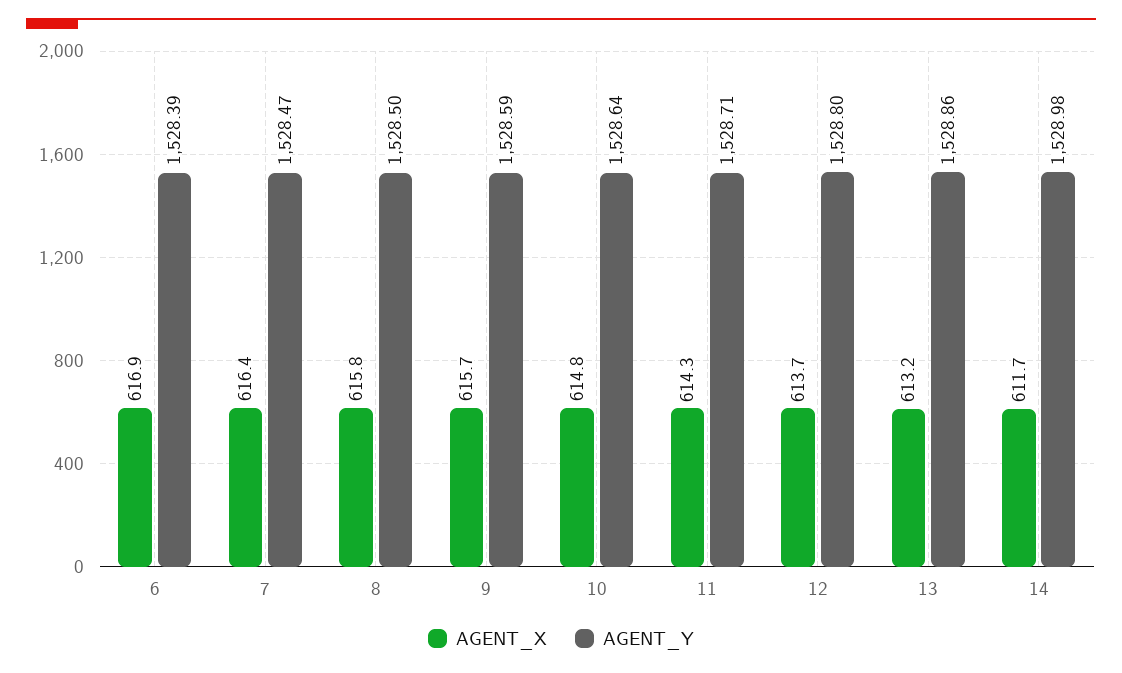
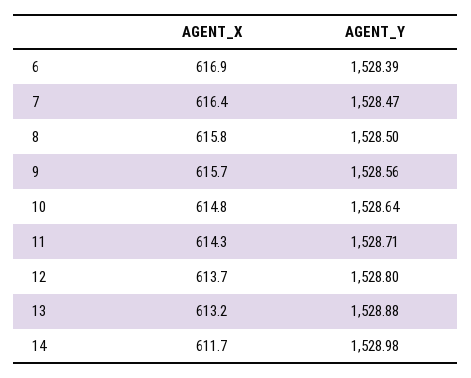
  {
    "AGENT_X": {
      "6": 616.9,
      "7": 616.4,
      "8": 615.8,
      "9": 615.7,
      "10": 614.8,
      "11": 614.3,
      "12": 613.7,
      "13": 613.2,
      "14": 611.7
    },
    "AGENT_Y": {
      "6": 1528.39,
      "7": 1528.47,
      "8": 1528.5,
-     "9": 1528.59,
+     "9": 1528.56,
      "10": 1528.64,
      "11": 1528.71,
      "12": 1528.8,
-     "13": 1528.86,
+     "13": 1528.88,
      "14": 1528.98
    }
  }

